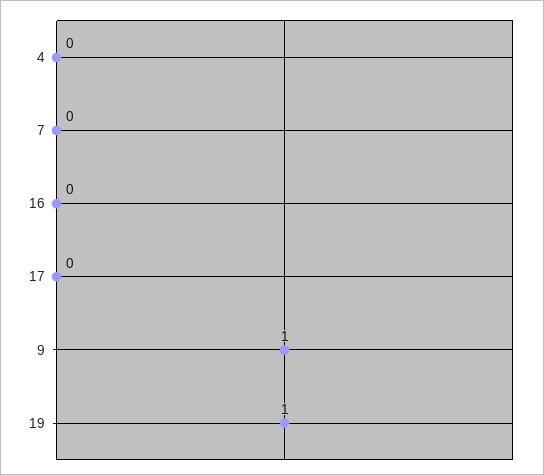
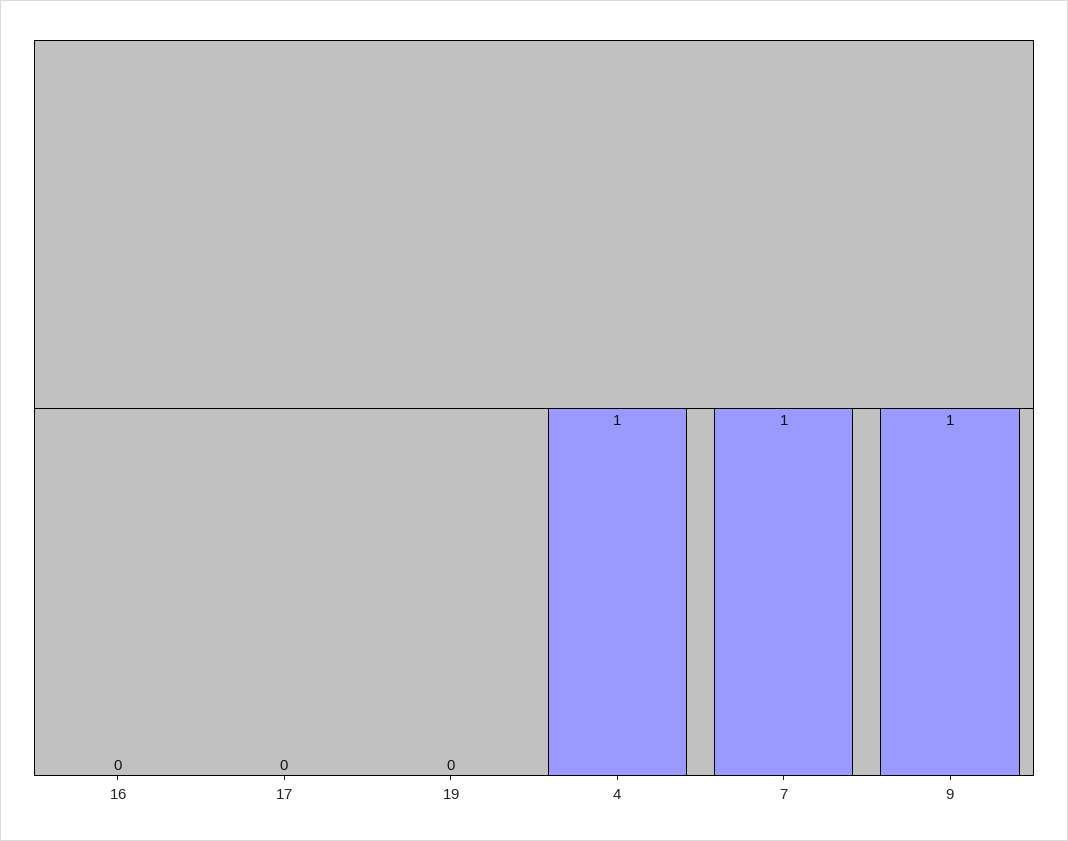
  {
-   "4": 0,
+   "4": 1,
-   "7": 0,
+   "7": 1,
    "16": 0,
    "17": 0,
    "9": 1,
-   "19": 1
+   "19": 0
  }

